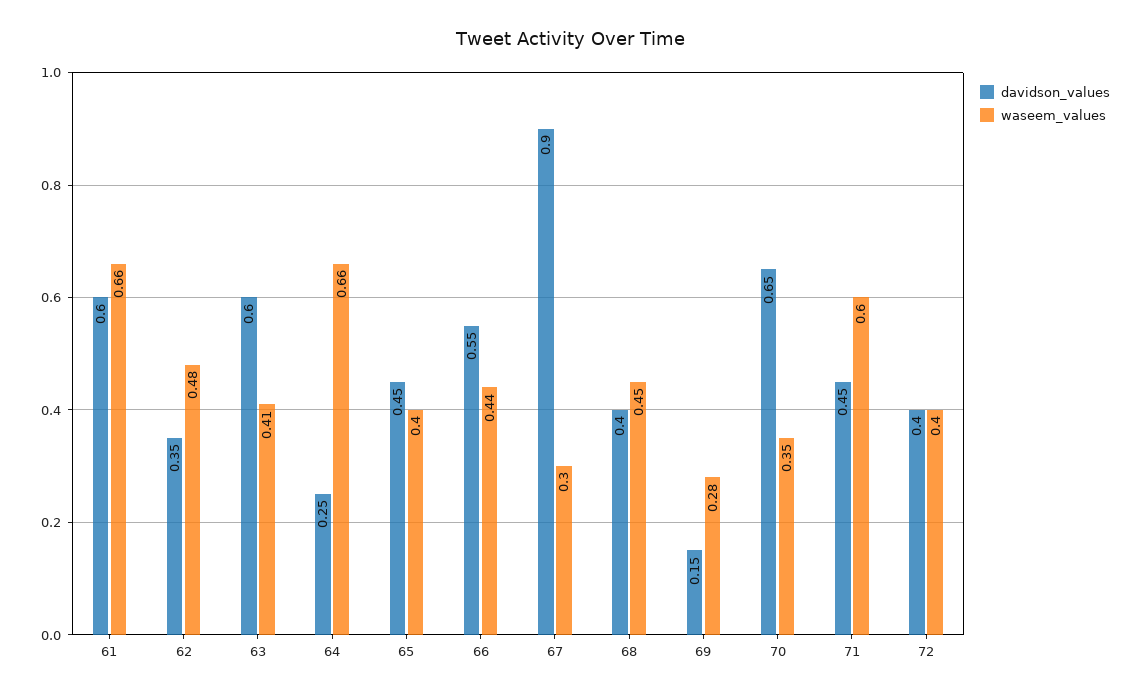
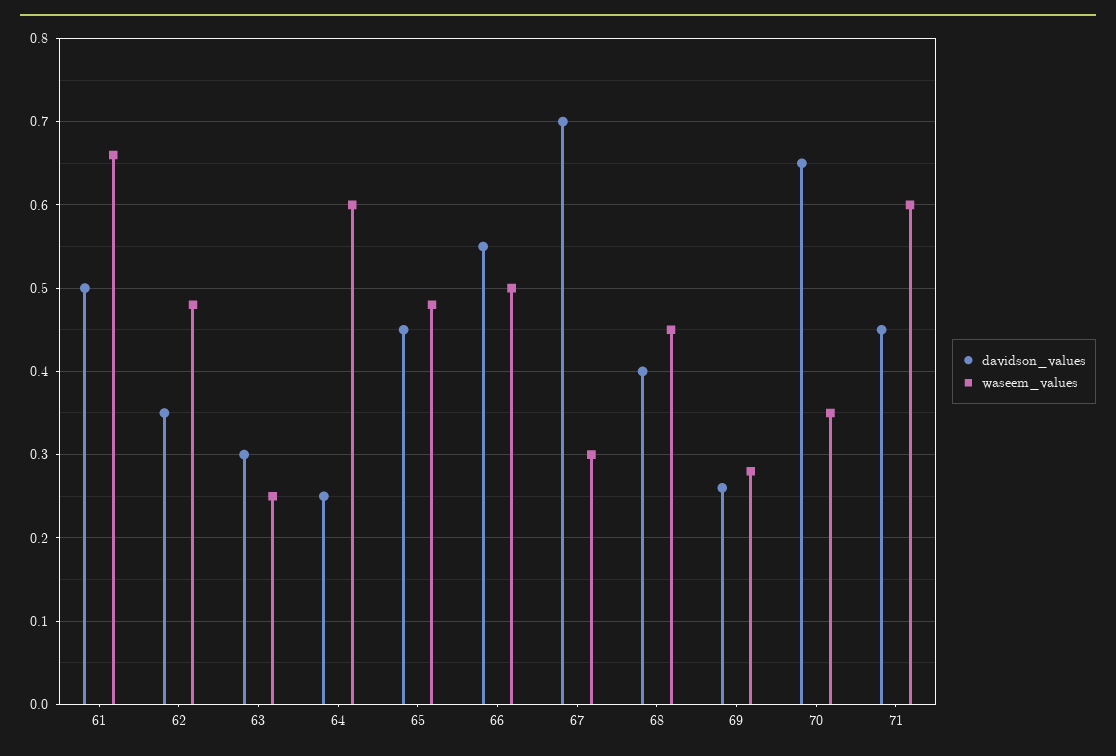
  {
    "davidson_values": {
-     "61": 0.6,
+     "61": 0.5,
      "62": 0.35,
-     "63": 0.6,
+     "63": 0.3,
      "64": 0.25,
      "65": 0.45,
      "66": 0.55,
-     "67": 0.9,
+     "67": 0.7,
      "68": 0.4,
-     "69": 0.15,
+     "69": 0.26,
      "70": 0.65,
-     "71": 0.45,
+     "71": 0.45
-     "72": 0.4
    },
    "waseem_values": {
      "61": 0.66,
      "62": 0.48,
-     "63": 0.41,
+     "63": 0.25,
-     "64": 0.66,
+     "64": 0.6,
-     "65": 0.4,
+     "65": 0.48,
-     "66": 0.44,
+     "66": 0.5,
      "67": 0.3,
      "68": 0.45,
      "69": 0.28,
      "70": 0.35,
-     "71": 0.6,
+     "71": 0.6
-     "72": 0.4
    }
  }

